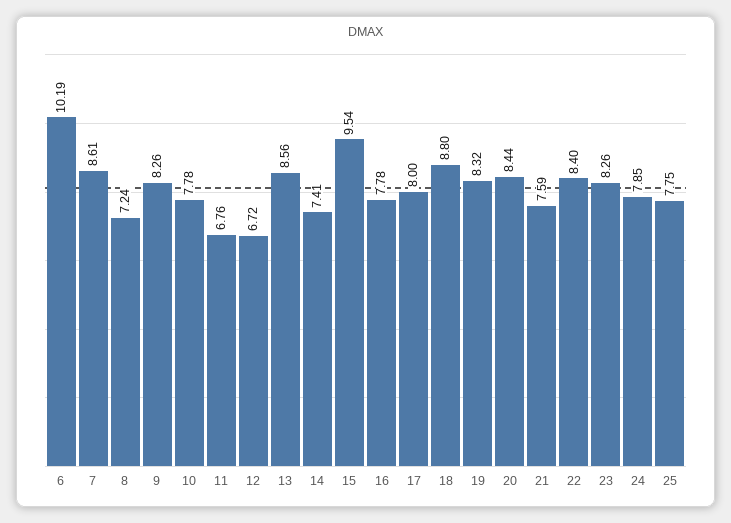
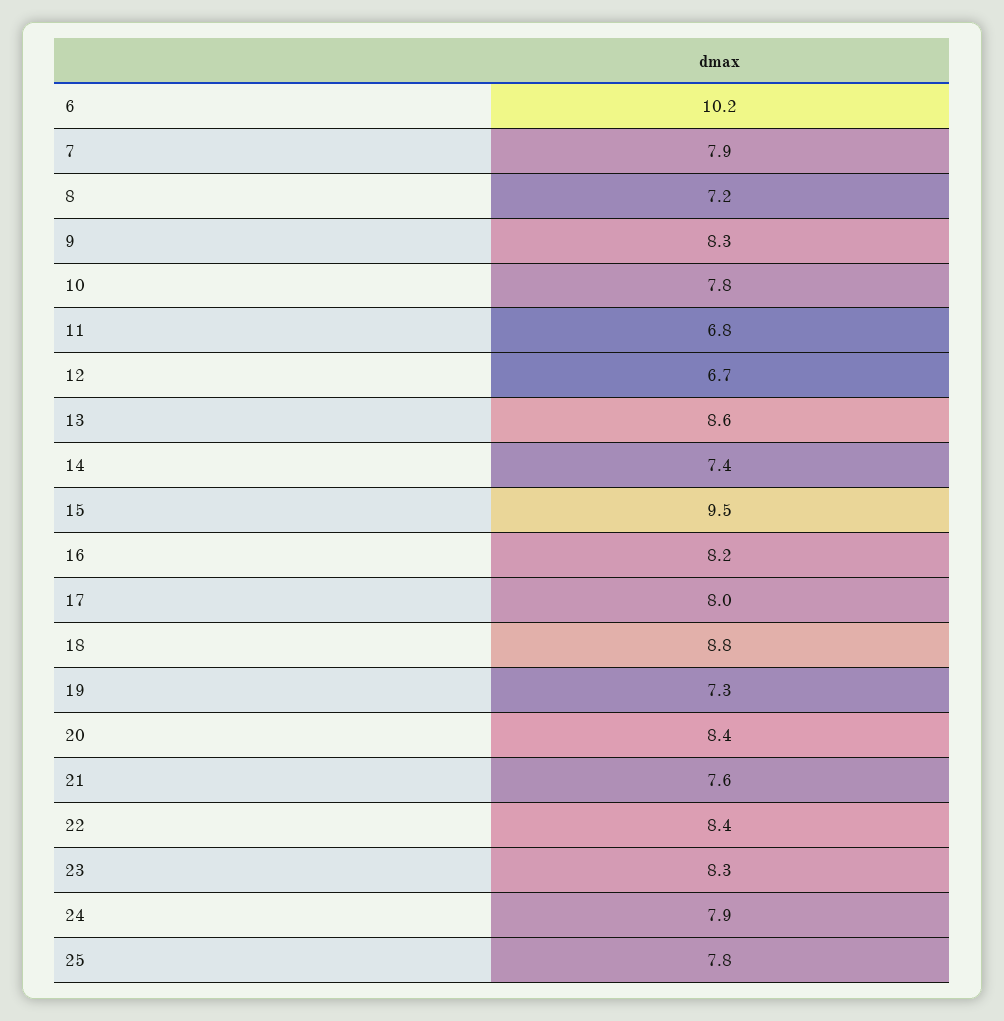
  {
    "6": 10.19,
-   "7": 8.61,
+   "7": 7.9,
    "8": 7.24,
    "9": 8.26,
    "10": 7.78,
    "11": 6.76,
    "12": 6.72,
    "13": 8.56,
    "14": 7.41,
    "15": 9.54,
-   "16": 7.78,
+   "16": 8.2,
    "17": 8,
    "18": 8.8,
-   "19": 8.32,
+   "19": 7.3,
    "20": 8.44,
    "21": 7.59,
    "22": 8.4,
    "23": 8.26,
    "24": 7.85,
    "25": 7.75
  }

